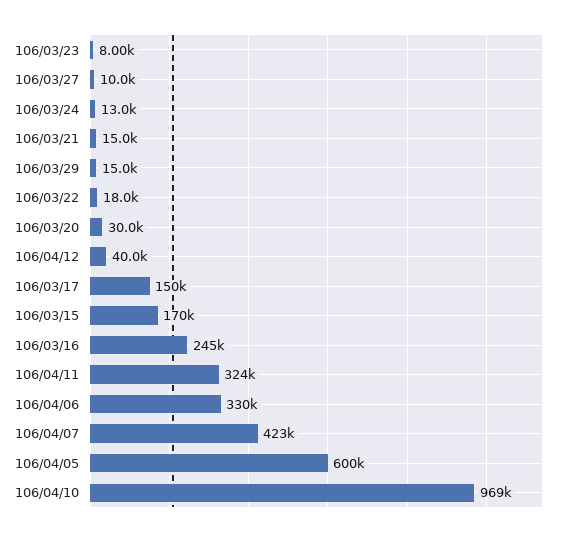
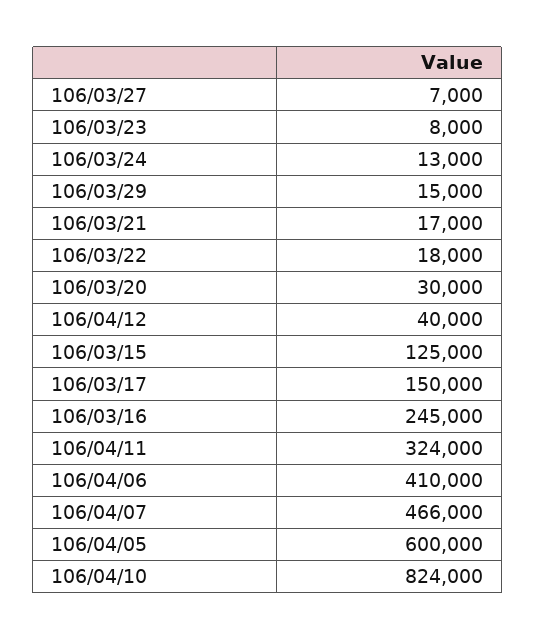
  {
    "106/03/23": 8000,
-   "106/03/27": 10000,
+   "106/03/27": 7000,
    "106/03/24": 13000,
-   "106/03/21": 15000,
+   "106/03/21": 17000,
    "106/03/29": 15000,
    "106/03/22": 18000,
    "106/03/20": 30000,
    "106/04/12": 40000,
    "106/03/17": 150000,
-   "106/03/15": 170000,
+   "106/03/15": 125000,
    "106/03/16": 245000,
    "106/04/11": 324000,
-   "106/04/06": 330000,
+   "106/04/06": 410000,
-   "106/04/07": 423000,
+   "106/04/07": 466000,
    "106/04/05": 600000,
-   "106/04/10": 969000
+   "106/04/10": 824000
  }

